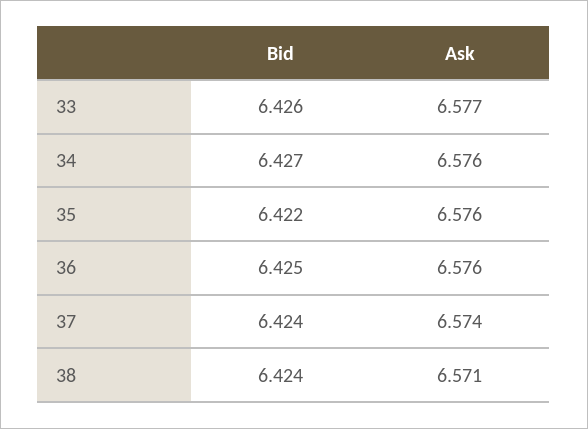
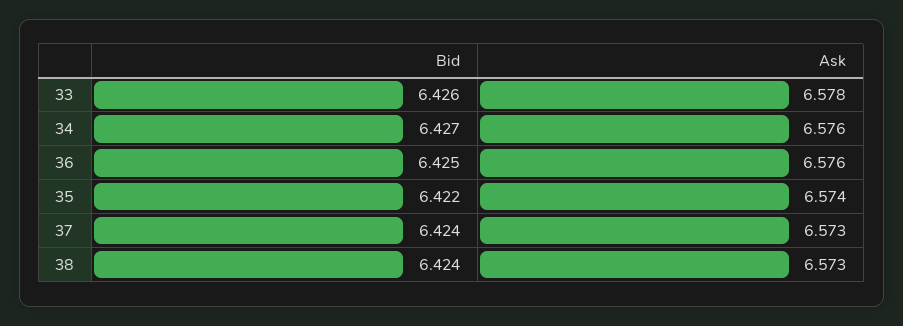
  {
    "Bid": {
      "33": 6.426,
      "34": 6.427,
      "35": 6.422,
      "36": 6.425,
      "37": 6.424,
      "38": 6.424
    },
    "Ask": {
-     "33": 6.577,
+     "33": 6.578,
      "34": 6.576,
-     "35": 6.576,
+     "35": 6.574,
      "36": 6.576,
-     "37": 6.574,
+     "37": 6.573,
-     "38": 6.571
+     "38": 6.573
    }
  }

